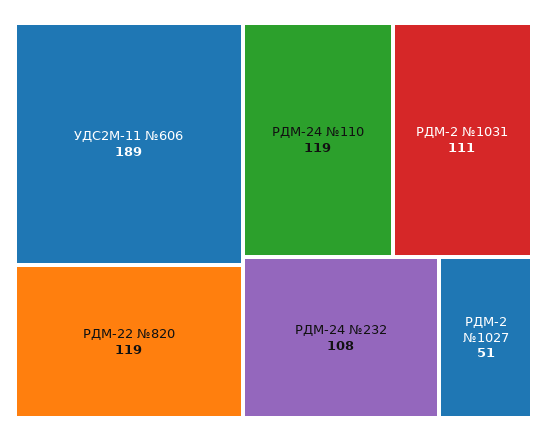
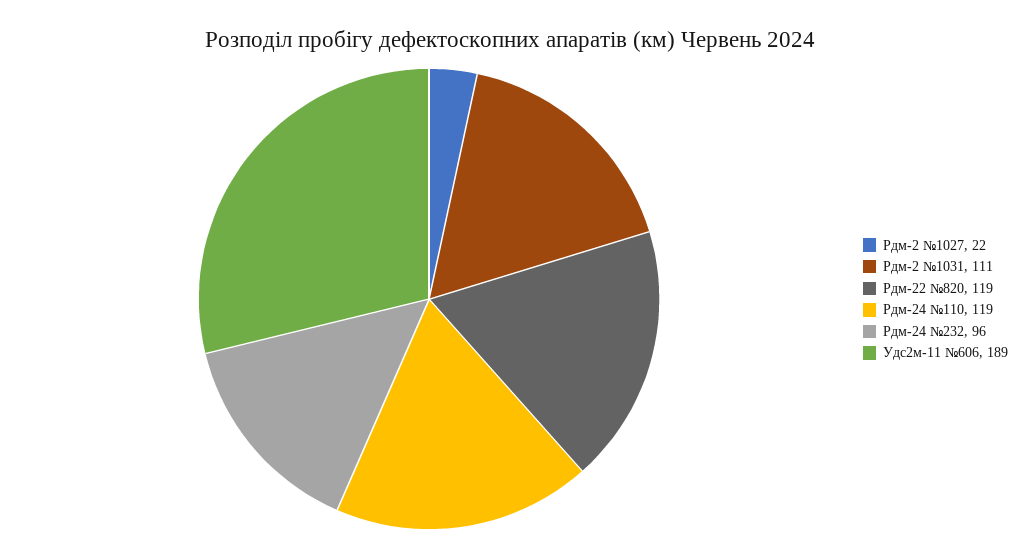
  {
    "УДС2М-11 №606": 189,
    "РДМ-22 №820": 119,
    "РДМ-24 №110": 119,
    "РДМ-2 №1031": 111,
-   "РДМ-24 №232": 108,
+   "РДМ-24 №232": 96,
-   "РДМ-2 №1027": 51
+   "РДМ-2 №1027": 22
  }

